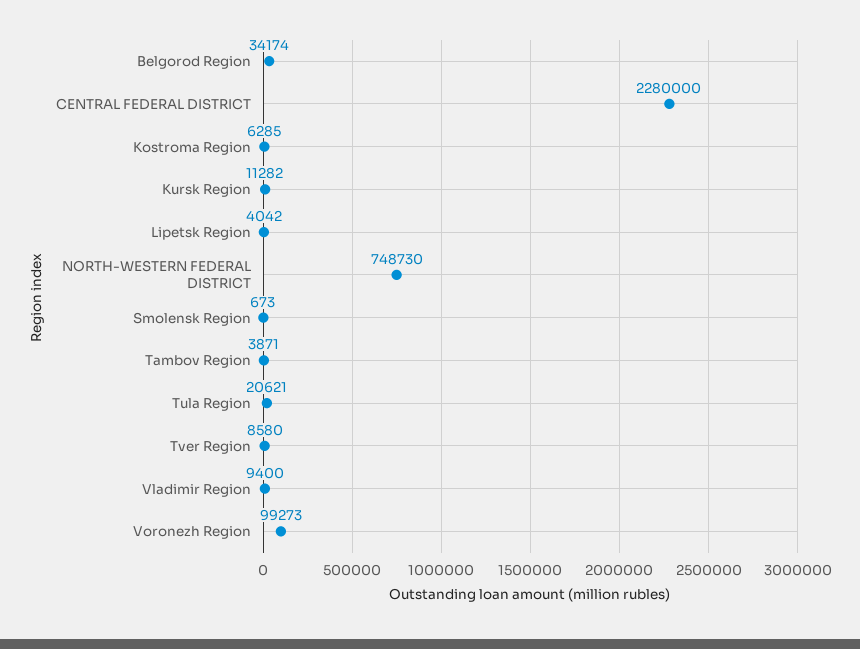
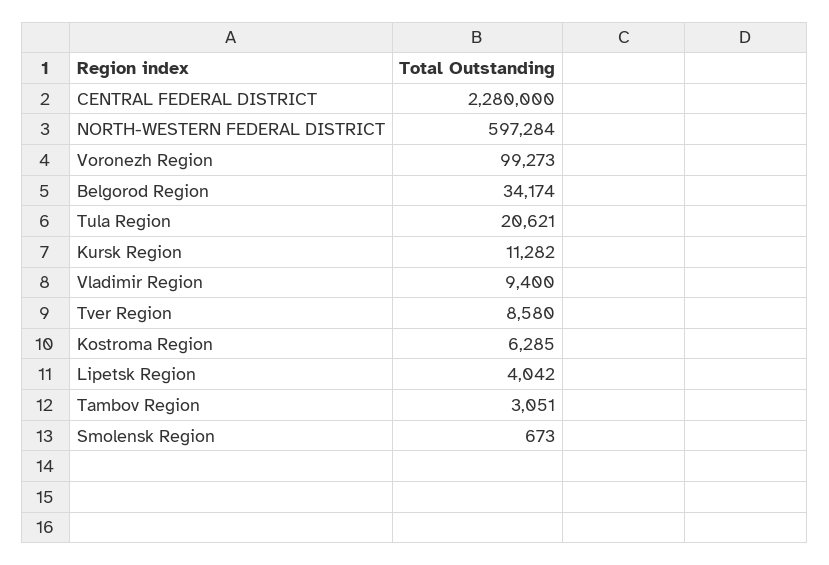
  {
    "Belgorod Region": 34174,
    "CENTRAL FEDERAL DISTRICT": 2280000,
    "Kostroma Region": 6285,
    "Kursk Region": 11282,
    "Lipetsk Region": 4042,
-   "NORTH-WESTERN FEDERAL DISTRICT": 748730,
+   "NORTH-WESTERN FEDERAL DISTRICT": 597284,
    "Smolensk Region": 673,
-   "Tambov Region": 3871,
+   "Tambov Region": 3051,
    "Tula Region": 20621,
    "Tver Region": 8580,
    "Vladimir Region": 9400,
    "Voronezh Region": 99273
  }

